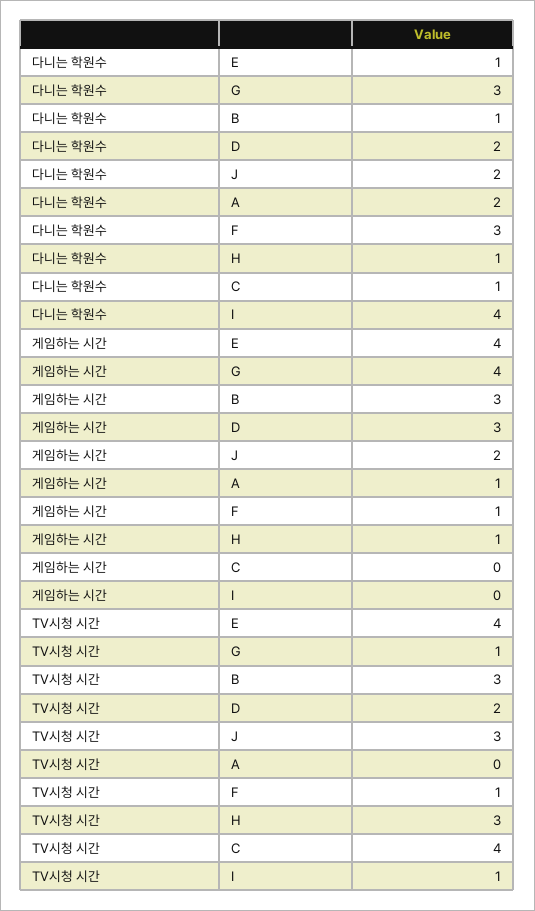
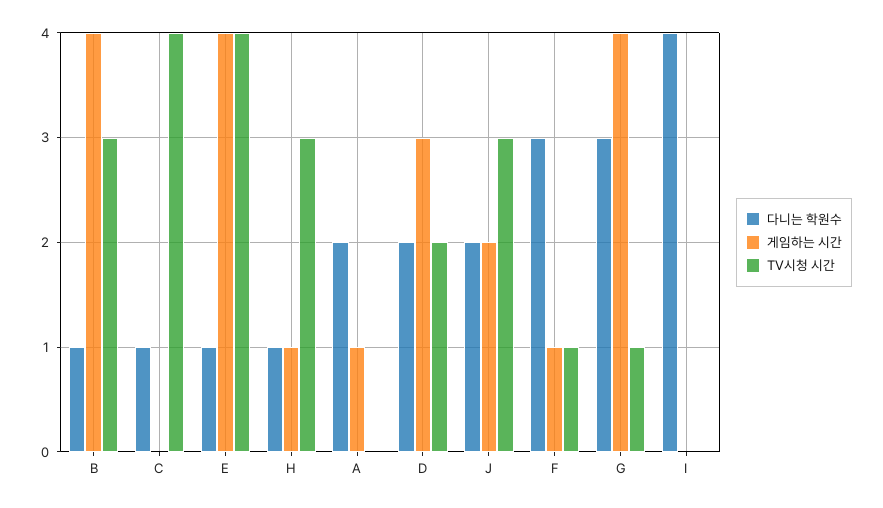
  {
    "다니는 학원수": {
      "E": 1,
      "G": 3,
      "B": 1,
      "D": 2,
      "J": 2,
      "A": 2,
      "F": 3,
      "H": 1,
      "C": 1,
      "I": 4
    },
    "게임하는 시간": {
      "E": 4,
      "G": 4,
-     "B": 3,
+     "B": 4,
      "D": 3,
      "J": 2,
      "A": 1,
      "F": 1,
      "H": 1,
      "C": 0,
      "I": 0
    },
    "TV시청 시간": {
      "E": 4,
      "G": 1,
      "B": 3,
      "D": 2,
      "J": 3,
      "A": 0,
      "F": 1,
      "H": 3,
      "C": 4,
-     "I": 1
+     "I": 0
    }
  }

